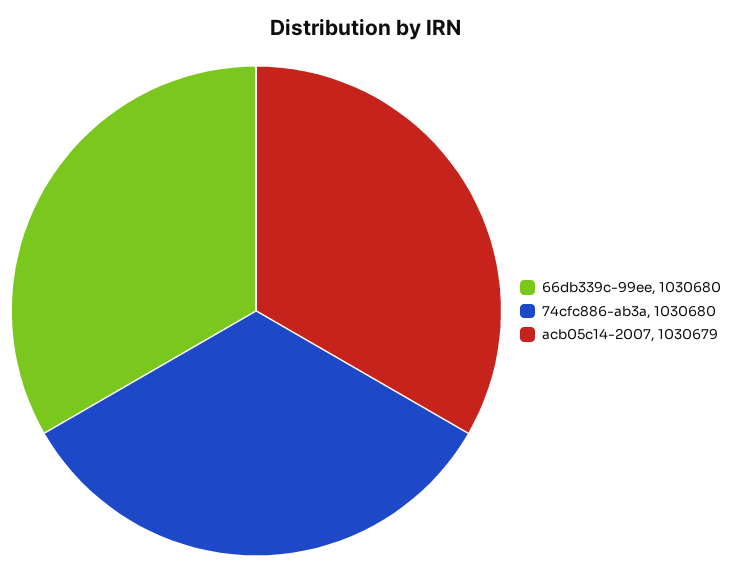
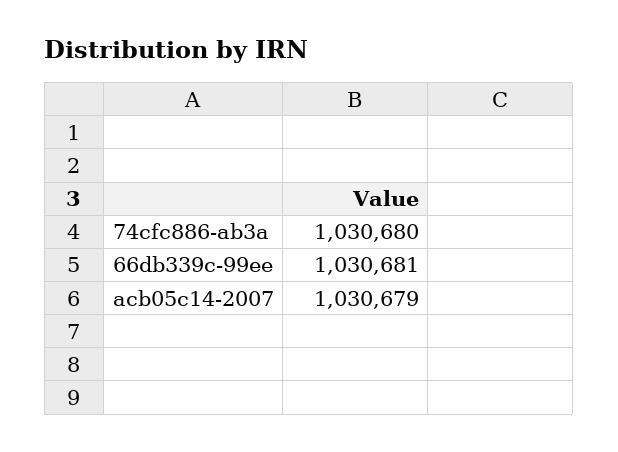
  {
-   "66db339c-99ee": 1030680,
+   "66db339c-99ee": 1030681,
    "74cfc886-ab3a": 1030680,
    "acb05c14-2007": 1030679
  }

